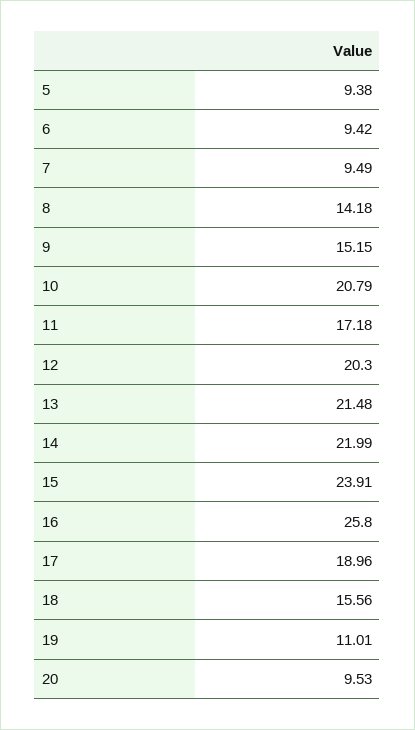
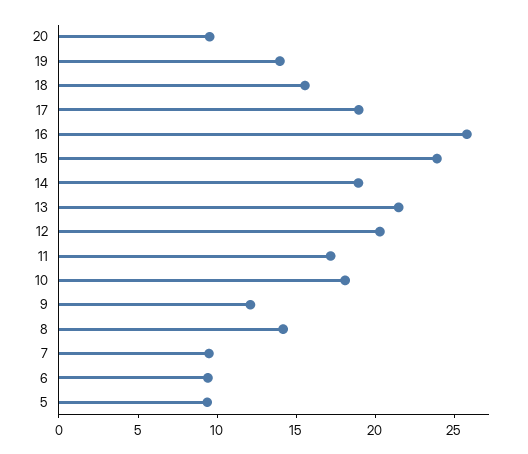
  {
    "5": 9.38,
    "6": 9.42,
    "7": 9.49,
    "8": 14.18,
-   "9": 15.15,
+   "9": 12,
-   "10": 20.79,
+   "10": 18,
    "11": 17.18,
    "12": 20.3,
    "13": 21.48,
-   "14": 21.99,
+   "14": 19,
    "15": 23.91,
    "16": 25.8,
    "17": 18.96,
    "18": 15.56,
-   "19": 11.01,
+   "19": 14,
    "20": 9.53
  }

